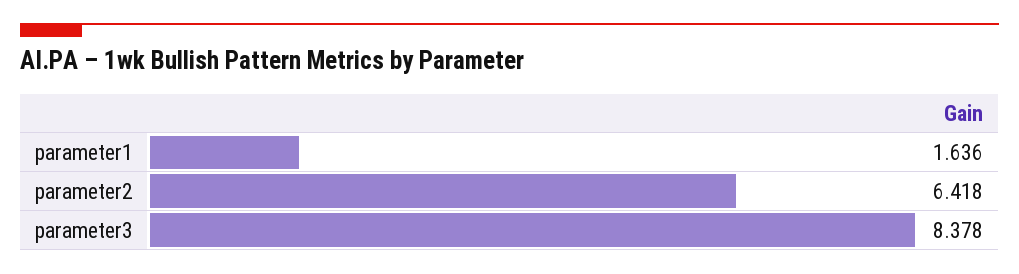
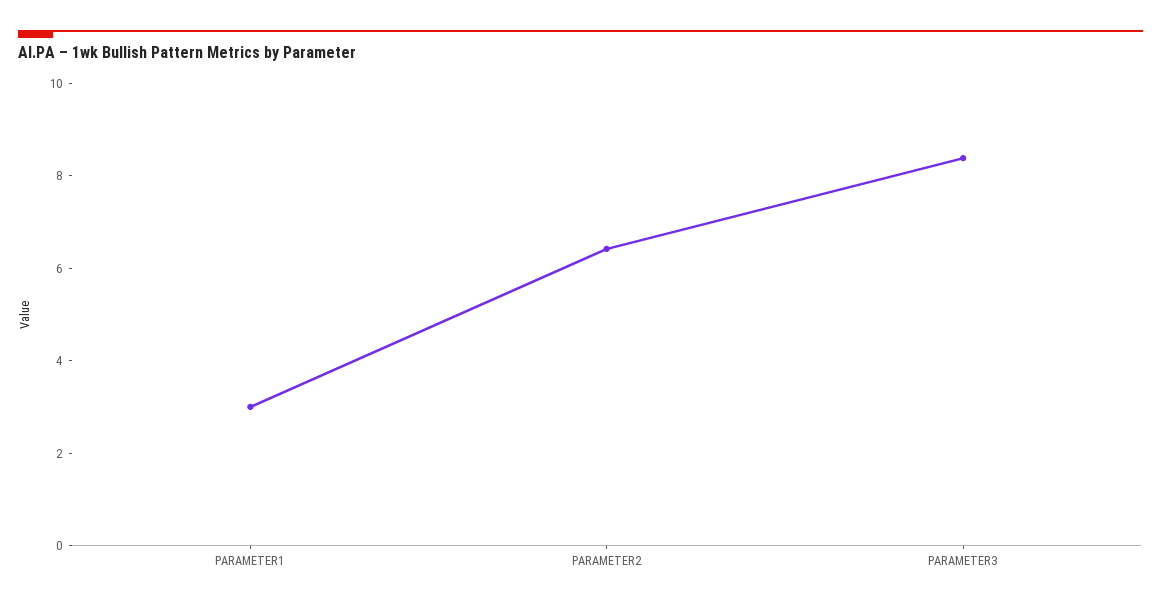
  {
-   "parameter1": 1.636,
+   "parameter1": 3,
    "parameter2": 6.418,
    "parameter3": 8.378
  }

